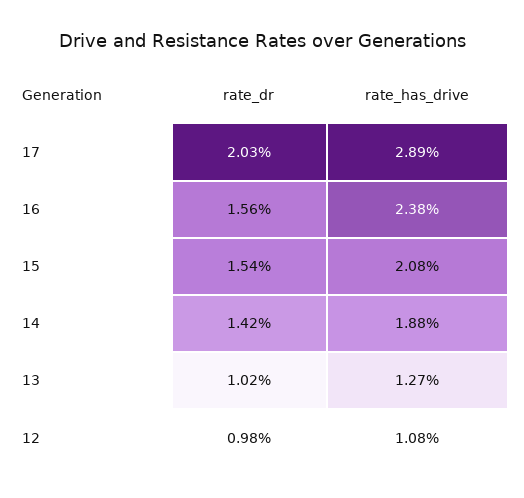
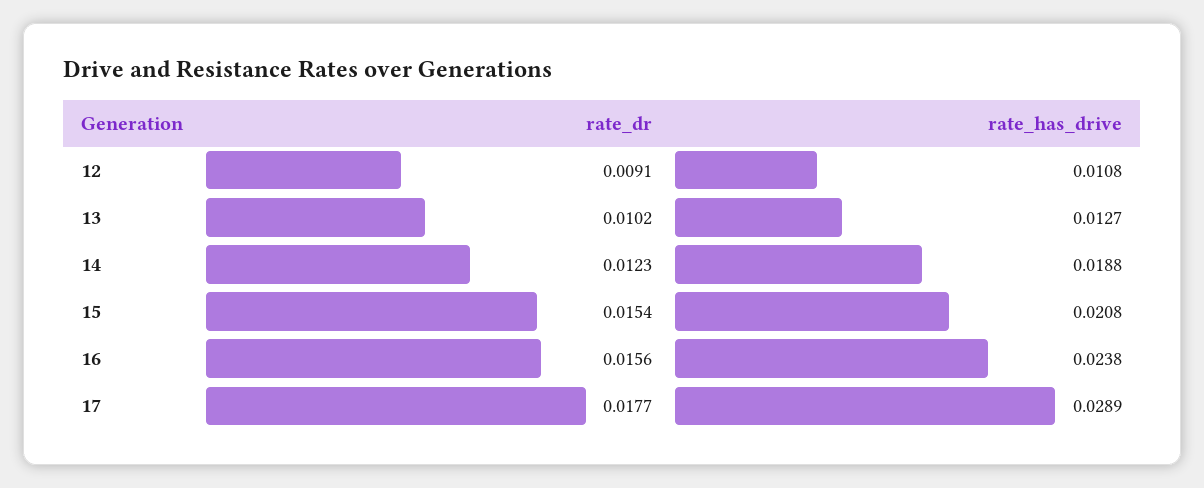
  {
    "rate_dr": {
-     "17": 0.0203,
+     "17": 0.0177,
      "16": 0.0156,
      "15": 0.0154,
-     "14": 0.0142,
+     "14": 0.0123,
      "13": 0.0102,
-     "12": 0.0098
+     "12": 0.0091
    },
    "rate_has_drive": {
      "17": 0.0289,
      "16": 0.0238,
      "15": 0.0208,
      "14": 0.0188,
      "13": 0.0127,
      "12": 0.0108
    }
  }

